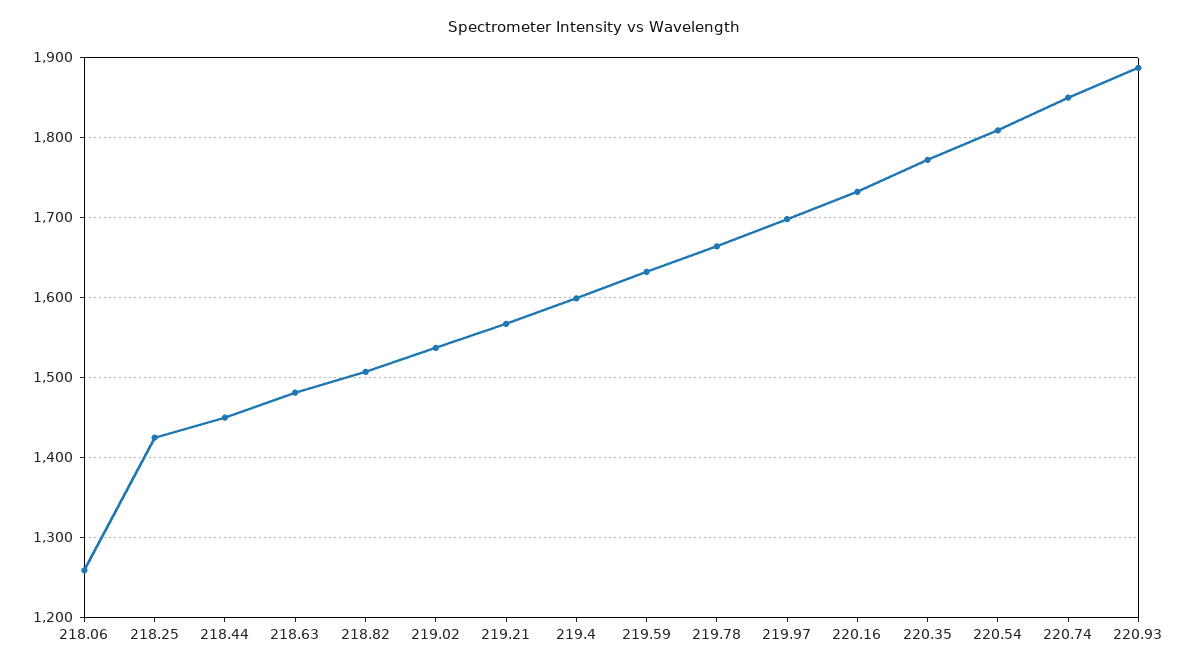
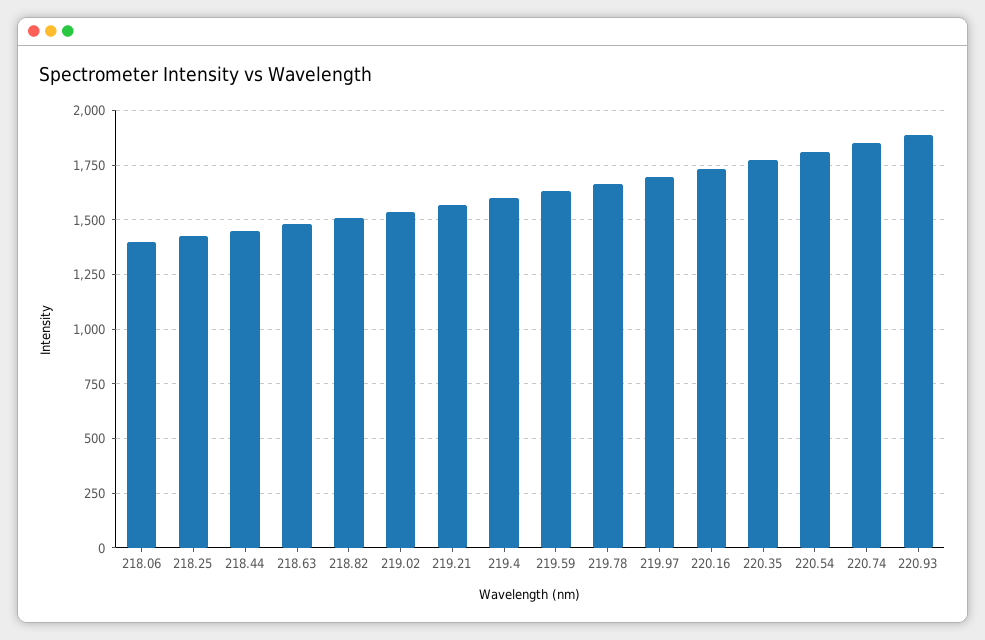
  {
-   "218.06": 1260,
+   "218.06": 1400,
    "218.25": 1430,
    "218.44": 1450,
    "218.63": 1480,
    "218.82": 1510,
    "219.02": 1540,
    "219.21": 1570,
    "219.4": 1600,
    "219.59": 1630,
    "219.78": 1660,
    "219.97": 1700,
    "220.16": 1730,
    "220.35": 1770,
    "220.54": 1810,
    "220.74": 1850,
    "220.93": 1890
  }

